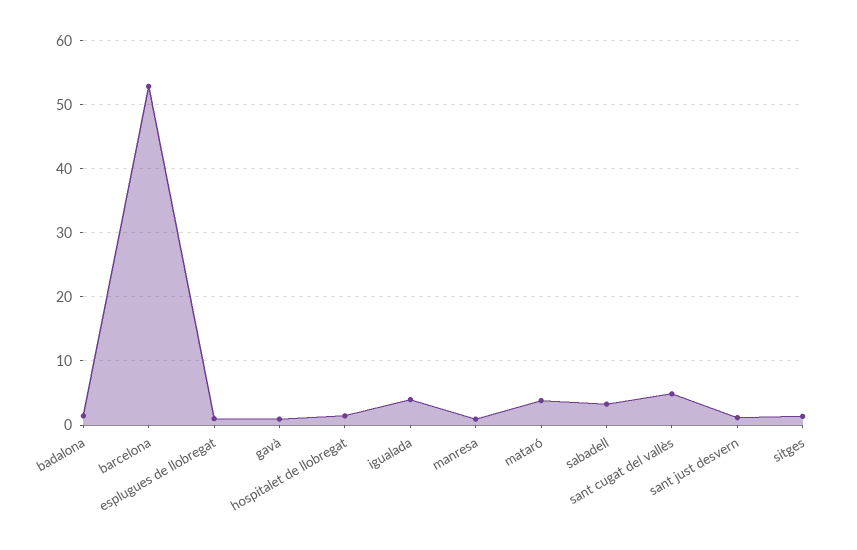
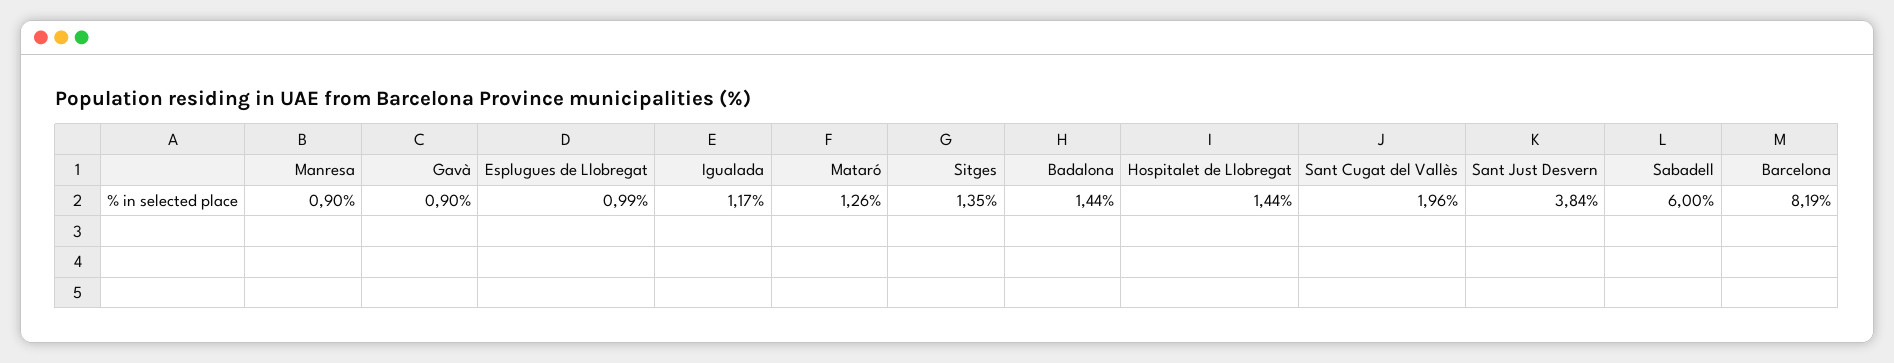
  {
    "badalona": 1.44,
-   "barcelona": 53,
+   "barcelona": 8.19,
    "esplugues de llobregat": 0.99,
    "gavà": 0.9,
    "hospitalet de llobregat": 1.44,
-   "igualada": 4,
+   "igualada": 1.17,
    "manresa": 0.9,
-   "mataró": 4,
+   "mataró": 1.26,
-   "sabadell": 3,
+   "sabadell": 6,
-   "sant cugat del vallès": 5,
+   "sant cugat del vallès": 1.96,
-   "sant just desvern": 1,
+   "sant just desvern": 3.84,
    "sitges": 1.35
  }

